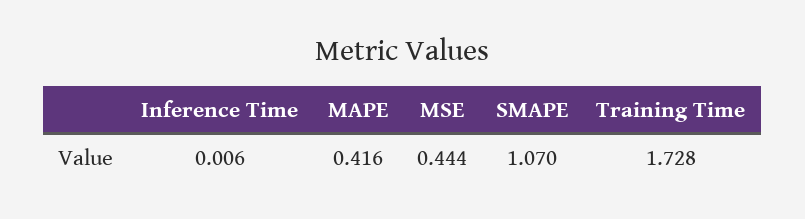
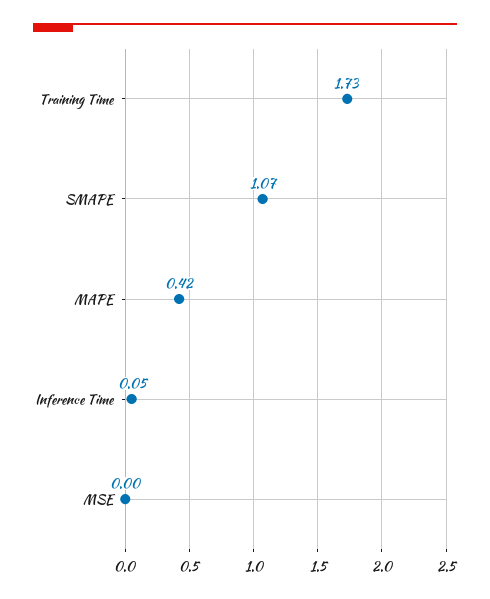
  {
-   "Inference Time": 0.006,
+   "Inference Time": 0.05,
    "MAPE": 0.416,
-   "MSE": 0.444,
+   "MSE": 0,
    "SMAPE": 1.07,
    "Training Time": 1.728
  }

